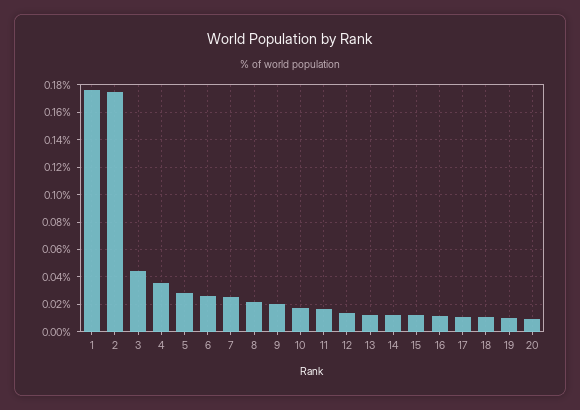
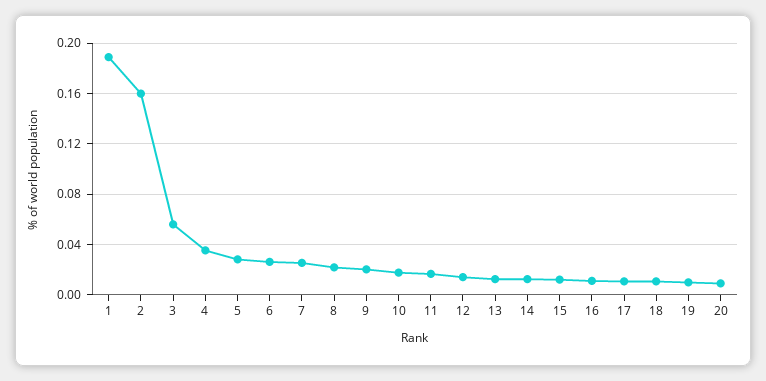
  {
-   "1": 0.175,
+   "1": 0.19,
-   "2": 0.175,
+   "2": 0.16,
-   "3": 0.045,
+   "3": 0.055,
    "4": 0.035,
    "5": 0.03,
    "6": 0.025,
    "7": 0.025,
    "8": 0.02,
    "9": 0.02,
    "10": 0.02,
    "11": 0.015,
    "12": 0.015,
    "13": 0.015,
    "14": 0.015,
    "15": 0.01,
    "16": 0.01,
    "17": 0.01,
    "18": 0.01,
    "19": 0.01,
    "20": 0.01
  }

